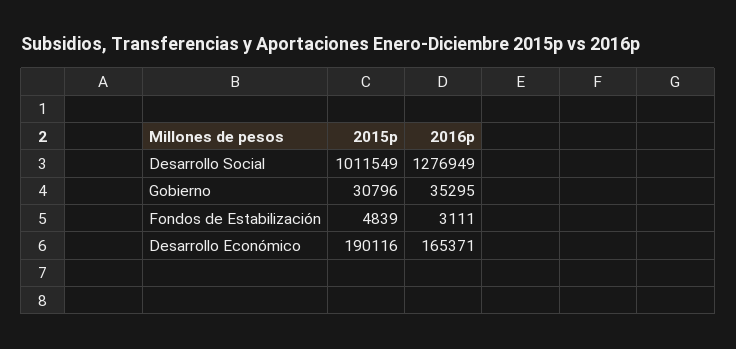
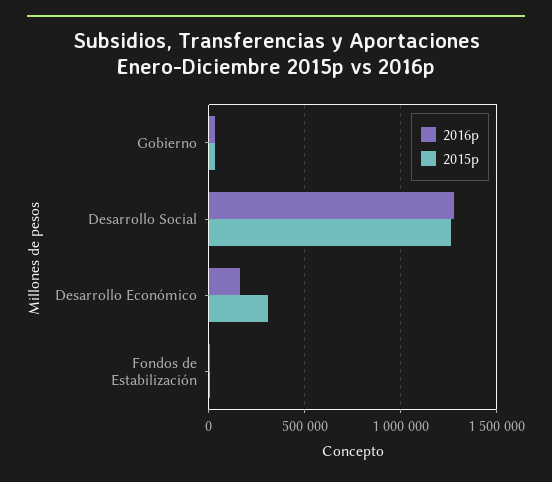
  {
    "2015p": {
-     "Desarrollo Social": 1011549,
+     "Desarrollo Social": 1250000,
      "Gobierno": 30796,
      "Fondos de Estabilización": 4839,
-     "Desarrollo Económico": 190116
+     "Desarrollo Económico": 300000
    },
    "2016p": {
      "Desarrollo Social": 1276949,
      "Gobierno": 35295,
      "Fondos de Estabilización": 3111,
      "Desarrollo Económico": 165371
    }
  }

